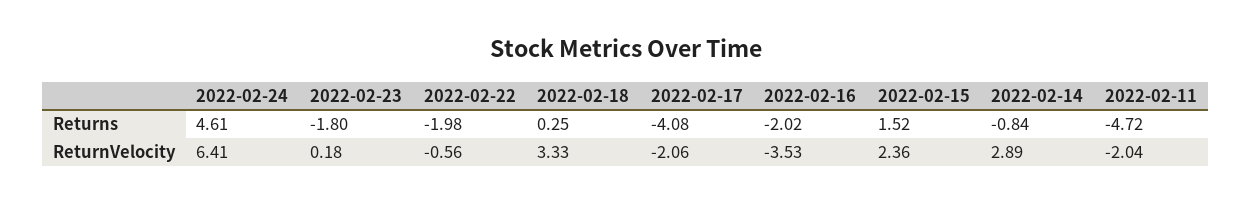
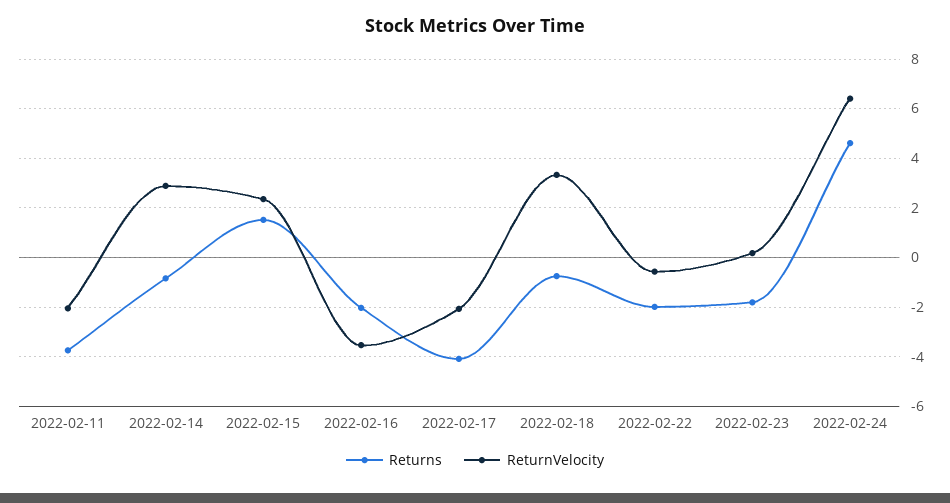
  {
    "Returns": {
      "2022-02-24": 4.61,
      "2022-02-23": -1.8,
      "2022-02-22": -1.98,
-     "2022-02-18": 0.25,
+     "2022-02-18": -0.75,
      "2022-02-17": -4.08,
      "2022-02-16": -2.02,
      "2022-02-15": 1.52,
      "2022-02-14": -0.84,
-     "2022-02-11": -4.72
+     "2022-02-11": -3.75
    },
    "ReturnVelocity": {
      "2022-02-24": 6.41,
      "2022-02-23": 0.18,
      "2022-02-22": -0.56,
      "2022-02-18": 3.33,
      "2022-02-17": -2.06,
      "2022-02-16": -3.53,
      "2022-02-15": 2.36,
      "2022-02-14": 2.89,
      "2022-02-11": -2.04
    }
  }

